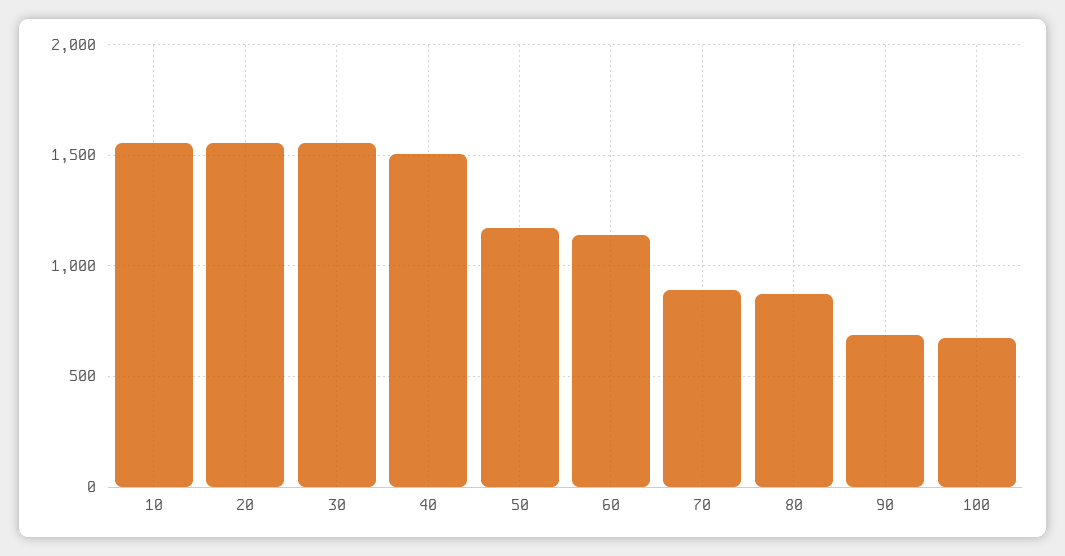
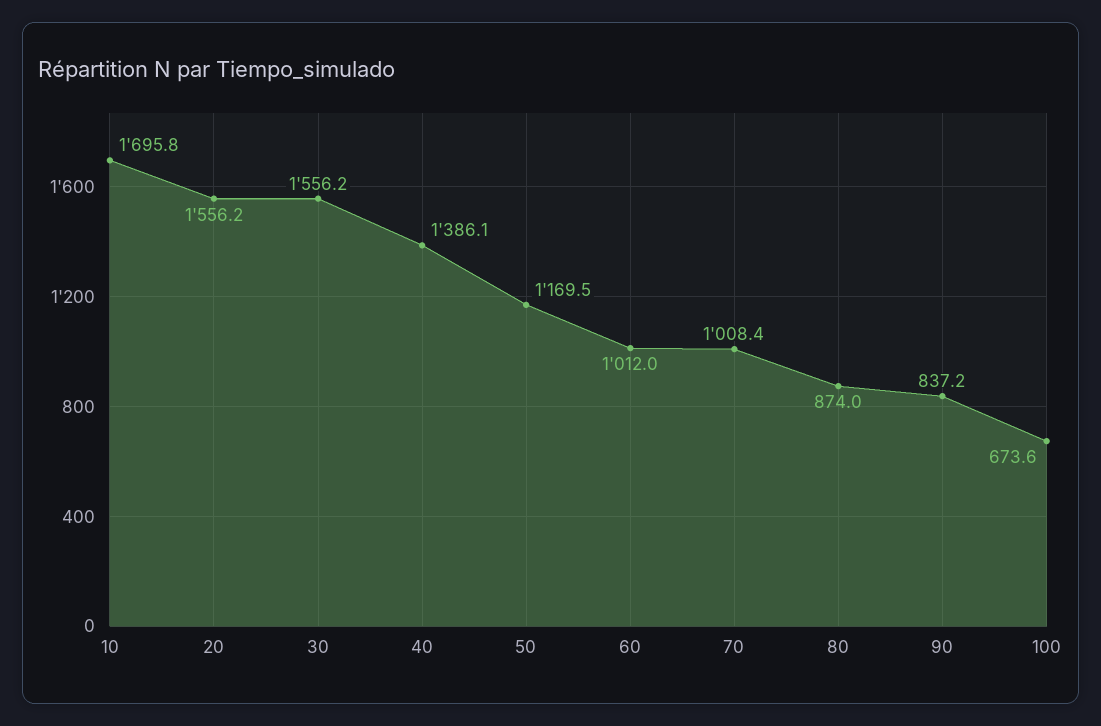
  {
-   "10": 1550,
+   "10": 1695.8,
    "20": 1556.2,
    "30": 1556.2,
-   "40": 1500,
+   "40": 1386.1,
    "50": 1169.5,
-   "60": 1150,
+   "60": 1012,
-   "70": 900,
+   "70": 1008.4,
    "80": 874,
-   "90": 700,
+   "90": 837.2,
    "100": 673.6
  }

